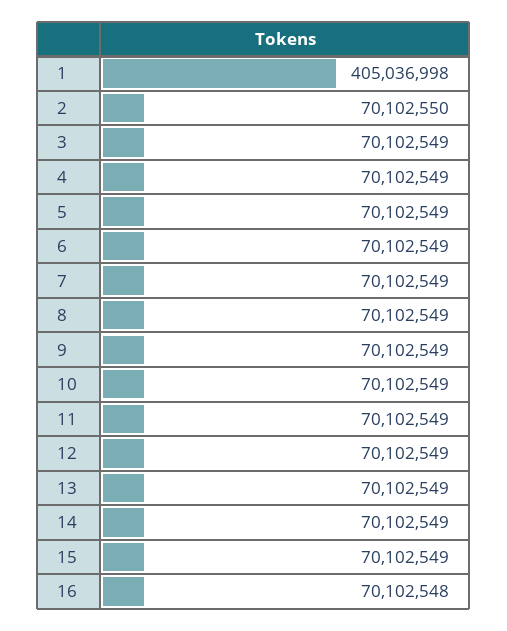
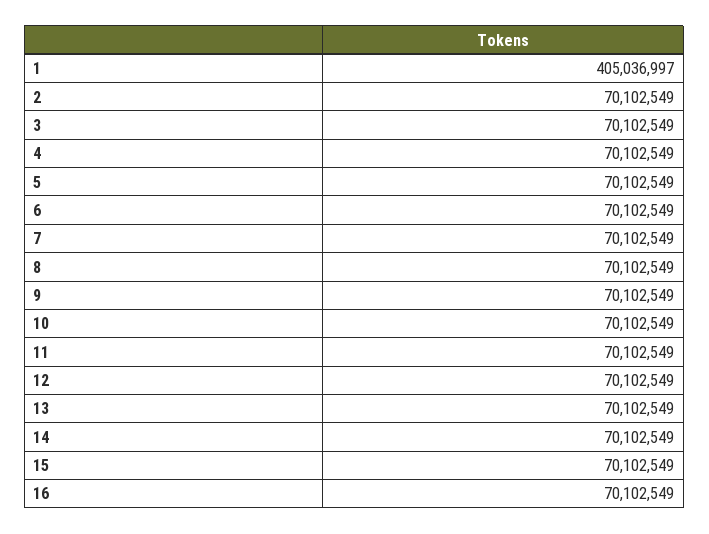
  {
-   "1": 405036998,
+   "1": 405036997,
-   "2": 70102550,
+   "2": 70102549,
    "3": 70102549,
    "4": 70102549,
    "5": 70102549,
    "6": 70102549,
    "7": 70102549,
    "8": 70102549,
    "9": 70102549,
    "10": 70102549,
    "11": 70102549,
    "12": 70102549,
    "13": 70102549,
    "14": 70102549,
    "15": 70102549,
-   "16": 70102548
+   "16": 70102549
  }

